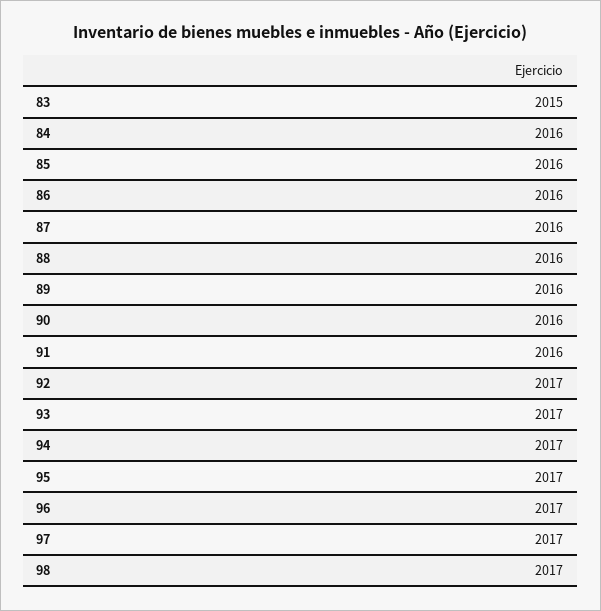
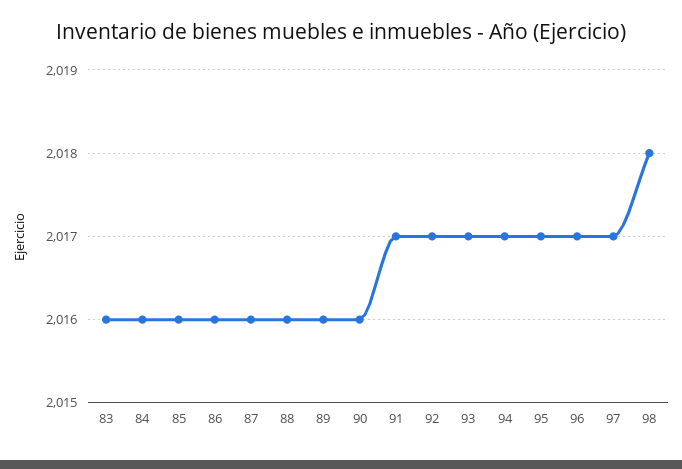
  {
-   "83": 2015,
+   "83": 2016,
    "84": 2016,
    "85": 2016,
    "86": 2016,
    "87": 2016,
    "88": 2016,
    "89": 2016,
    "90": 2016,
-   "91": 2016,
+   "91": 2017,
    "92": 2017,
    "93": 2017,
    "94": 2017,
    "95": 2017,
    "96": 2017,
    "97": 2017,
-   "98": 2017
+   "98": 2018
  }

